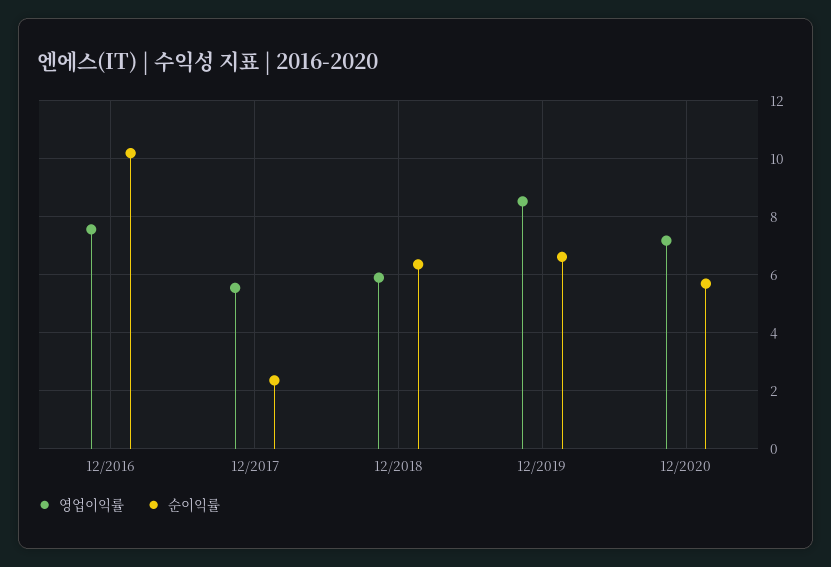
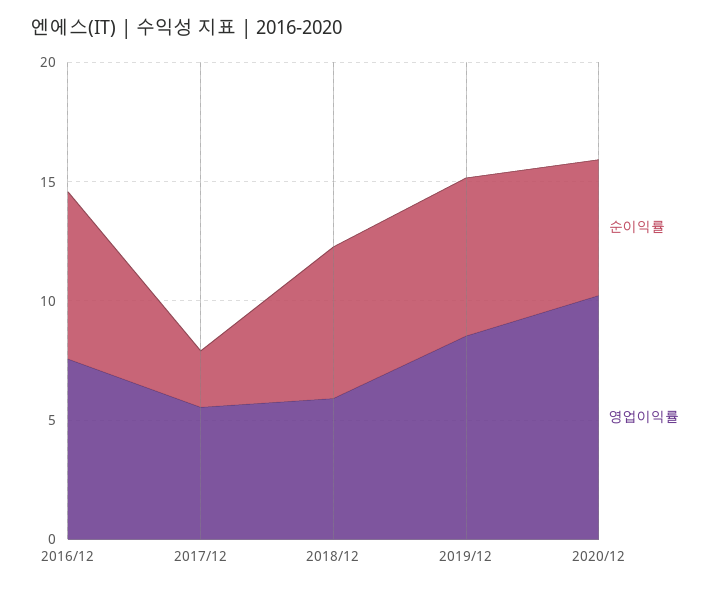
  {
    "영업이익률": {
      "12/2016": 7.5,
      "12/2017": 5.5,
      "12/2018": 6,
      "12/2019": 8.5,
-     "12/2020": 7.25
+     "12/2020": 10
    },
    "순이익률": {
-     "12/2016": 10.25,
+     "12/2016": 7,
      "12/2017": 2.25,
      "12/2018": 6.25,
      "12/2019": 6.5,
      "12/2020": 5.75
    }
  }

